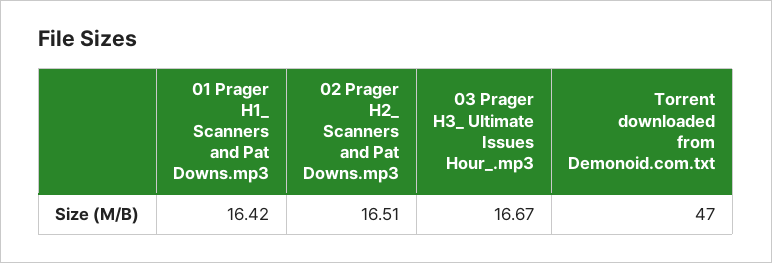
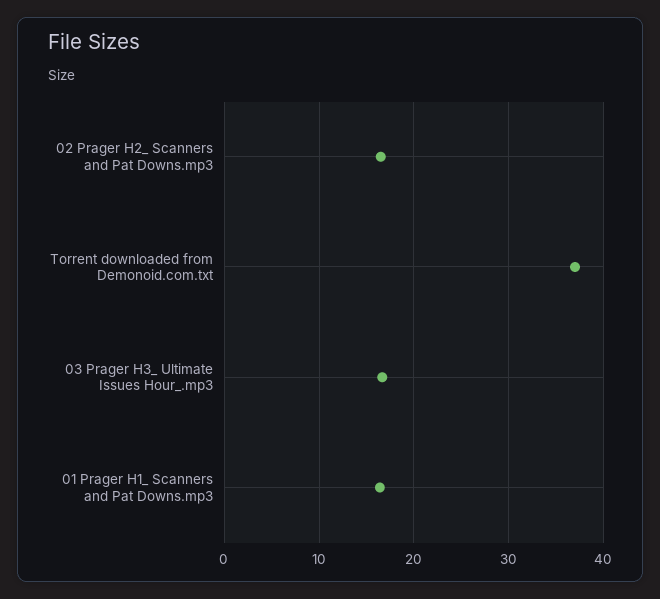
  {
    "01 Prager H1_ Scanners and Pat Downs.mp3": 16.42,
    "02 Prager H2_ Scanners and Pat Downs.mp3": 16.51,
    "03 Prager H3_ Ultimate Issues Hour_.mp3": 16.67,
-   "Torrent downloaded from Demonoid.com.txt": 47
+   "Torrent downloaded from Demonoid.com.txt": 37
  }

